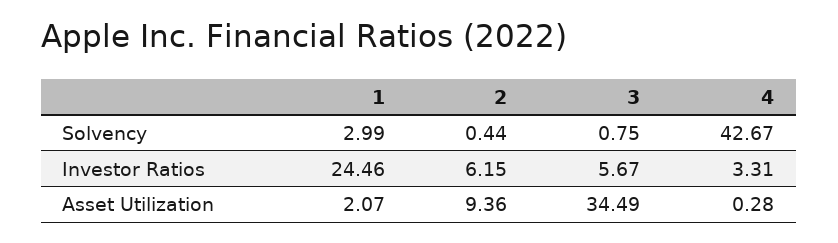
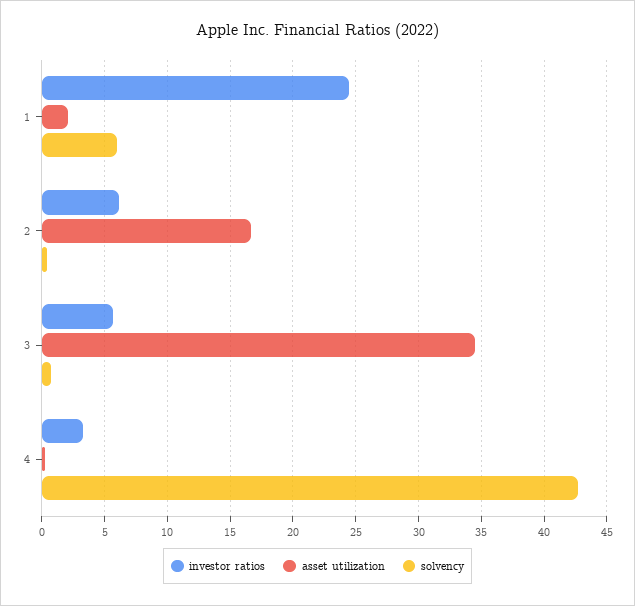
  {
    "Solvency": {
-     "1": 2.99,
+     "1": 6,
      "2": 0.44,
      "3": 0.75,
      "4": 42.67
    },
    "Investor Ratios": {
      "1": 24.46,
      "2": 6.15,
      "3": 5.67,
      "4": 3.31
    },
    "Asset Utilization": {
      "1": 2.07,
-     "2": 9.36,
+     "2": 16.5,
      "3": 34.49,
      "4": 0.28
    }
  }

